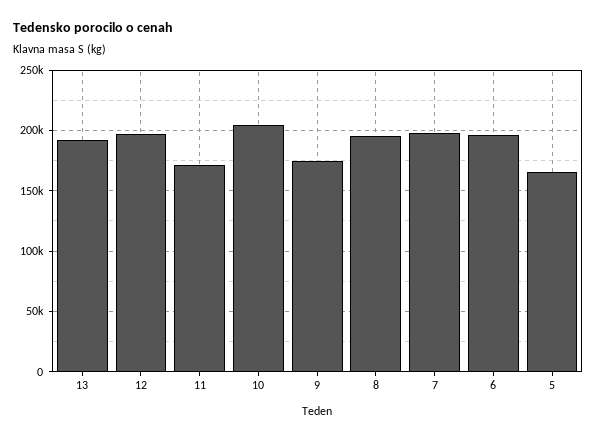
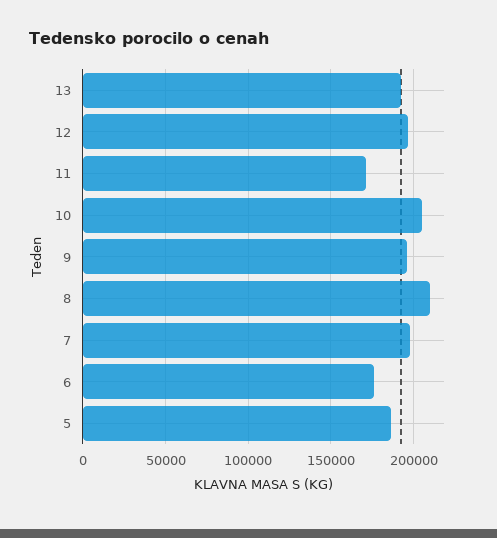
  {
    "13": 190000,
    "12": 195000,
    "11": 170000,
    "10": 205000,
-   "9": 175000,
+   "9": 195000,
-   "8": 195000,
+   "8": 210000,
    "7": 200000,
-   "6": 195000,
+   "6": 175000,
-   "5": 165000
+   "5": 185000
  }

